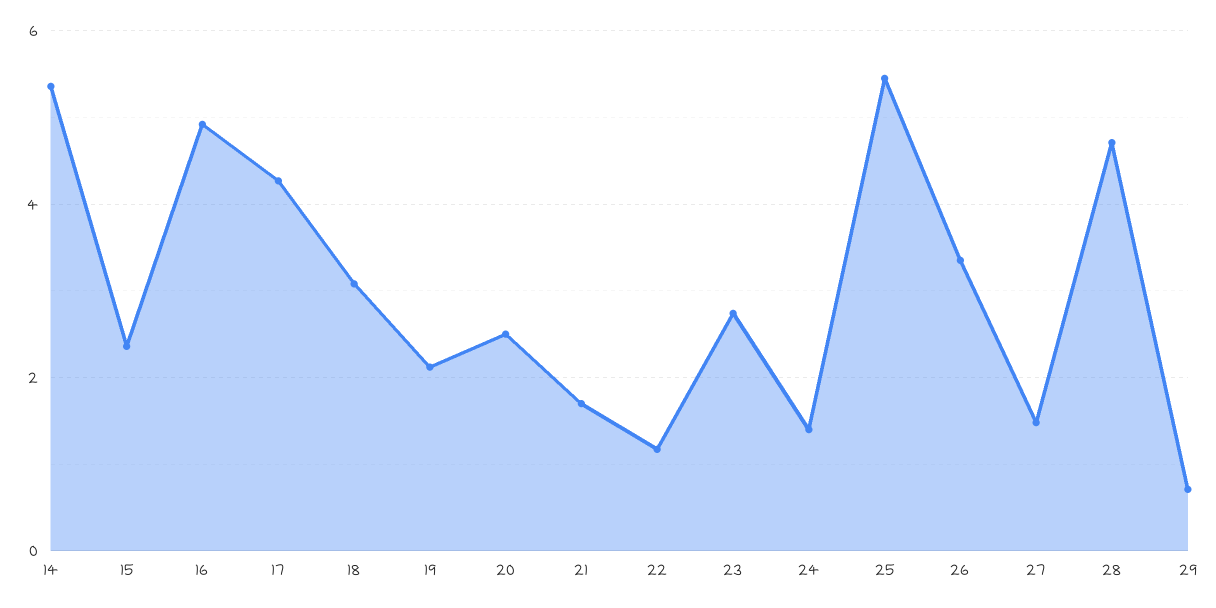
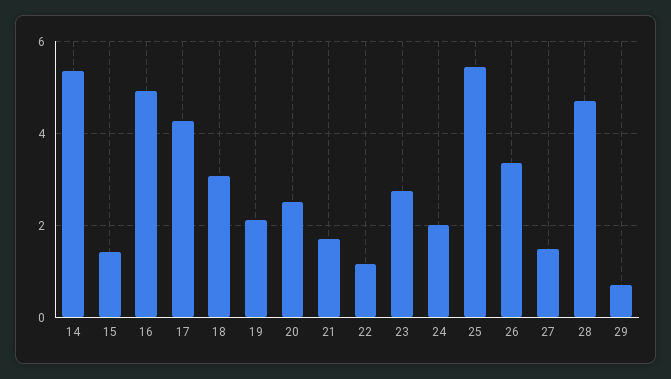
  {
    "14": 5.4,
-   "15": 2.4,
+   "15": 1.4,
    "16": 5,
    "17": 4.2,
    "18": 3,
    "19": 2.2,
    "20": 2.6,
    "21": 1.8,
    "22": 1.2,
    "23": 2.8,
-   "24": 1.4,
+   "24": 2,
    "25": 5.4,
    "26": 3.4,
    "27": 1.4,
    "28": 4.8,
    "29": 0.8
  }

